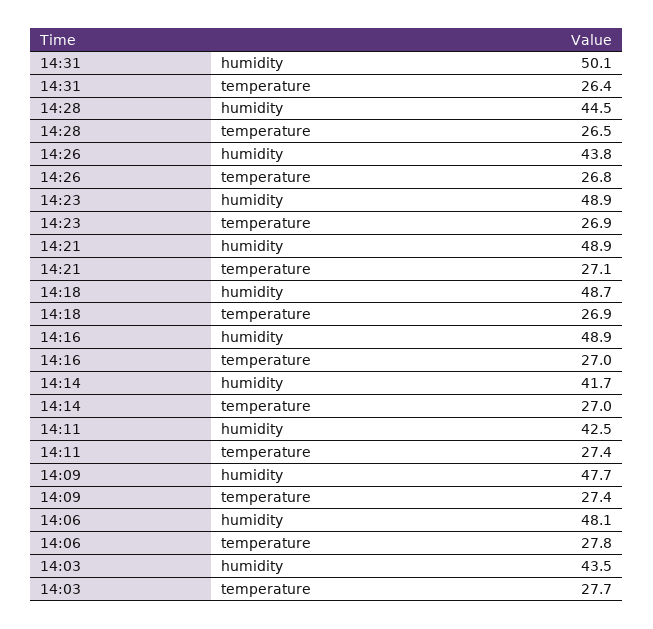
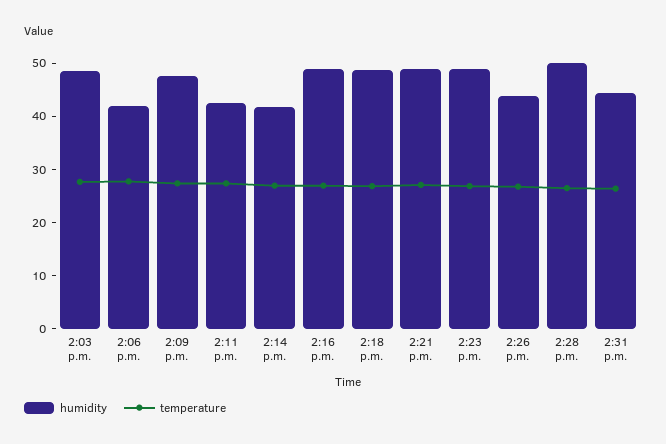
  {
    "humidity": {
-     "14:31": 50.1,
+     "14:31": 44,
-     "14:28": 44.5,
+     "14:28": 50,
      "14:26": 43.8,
      "14:23": 48.9,
      "14:21": 48.9,
      "14:18": 48.7,
      "14:16": 48.9,
      "14:14": 41.7,
      "14:11": 42.5,
      "14:09": 47.7,
-     "14:06": 48.1,
+     "14:06": 42,
-     "14:03": 43.5
+     "14:03": 48
    },
    "temperature": {
      "14:31": 26.4,
      "14:28": 26.5,
      "14:26": 26.8,
      "14:23": 26.9,
      "14:21": 27.1,
      "14:18": 26.9,
      "14:16": 27,
      "14:14": 27,
      "14:11": 27.4,
      "14:09": 27.4,
      "14:06": 27.8,
      "14:03": 27.7
    }
  }

